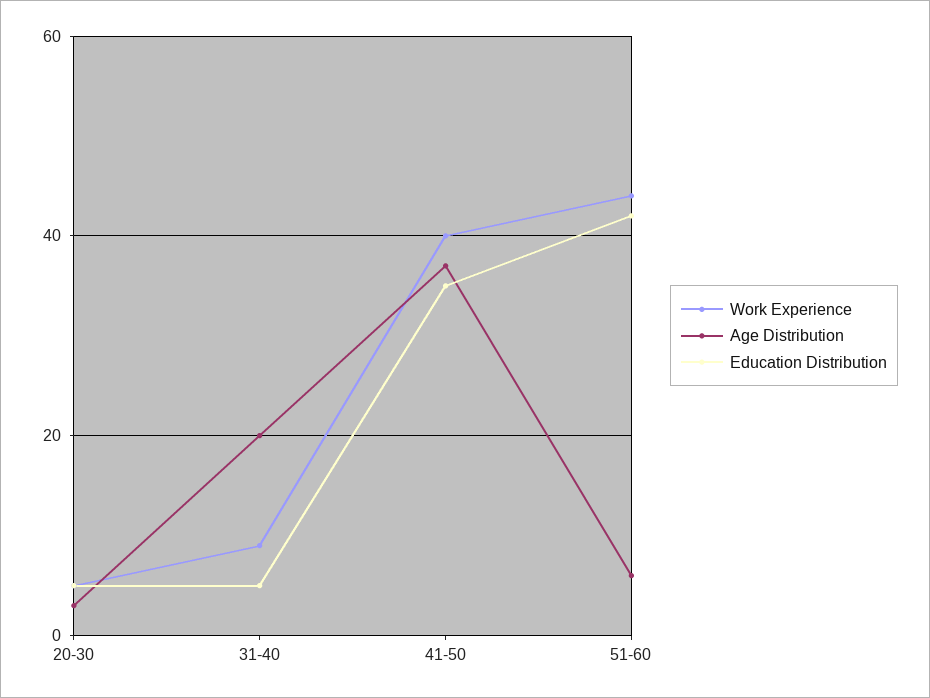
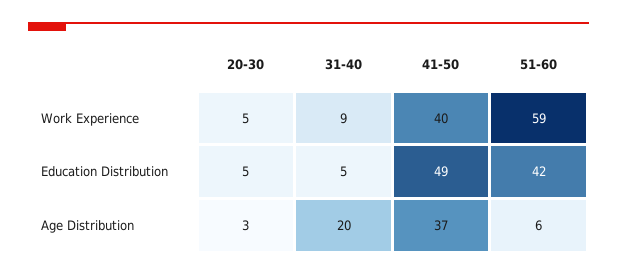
  {
    "Work Experience": {
      "20-30": 5,
      "31-40": 9,
      "41-50": 40,
-     "51-60": 45
+     "51-60": 59
    },
    "Age Distribution": {
      "20-30": 3,
      "31-40": 20,
      "41-50": 37,
      "51-60": 6
    },
    "Education Distribution": {
      "20-30": 5,
      "31-40": 5,
-     "41-50": 35,
+     "41-50": 49,
      "51-60": 42
    }
  }

